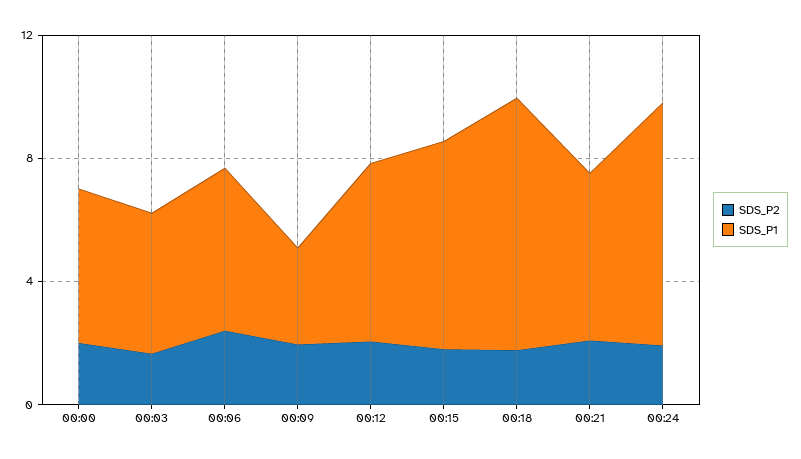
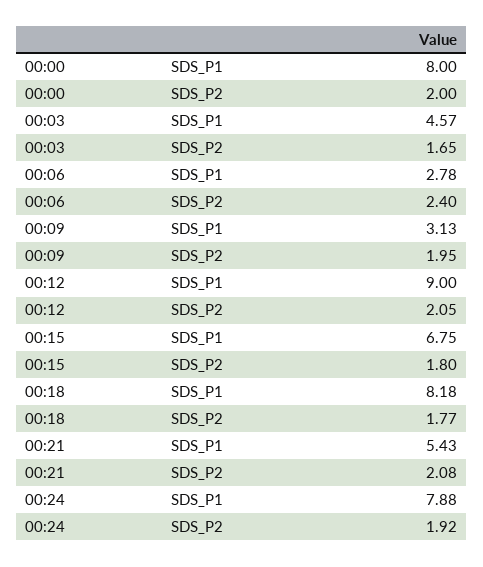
  {
    "SDS_P2": {
      "00:00": 2,
      "00:03": 1.65,
      "00:06": 2.4,
      "00:09": 1.95,
      "00:12": 2.05,
      "00:15": 1.8,
      "00:18": 1.77,
      "00:21": 2.08,
      "00:24": 1.92
    },
    "SDS_P1": {
-     "00:00": 5,
+     "00:00": 8,
      "00:03": 4.57,
-     "00:06": 5,
+     "00:06": 2.78,
      "00:09": 3.13,
-     "00:12": 6,
+     "00:12": 9,
      "00:15": 6.75,
      "00:18": 8.18,
      "00:21": 5.43,
      "00:24": 7.88
    }
  }

